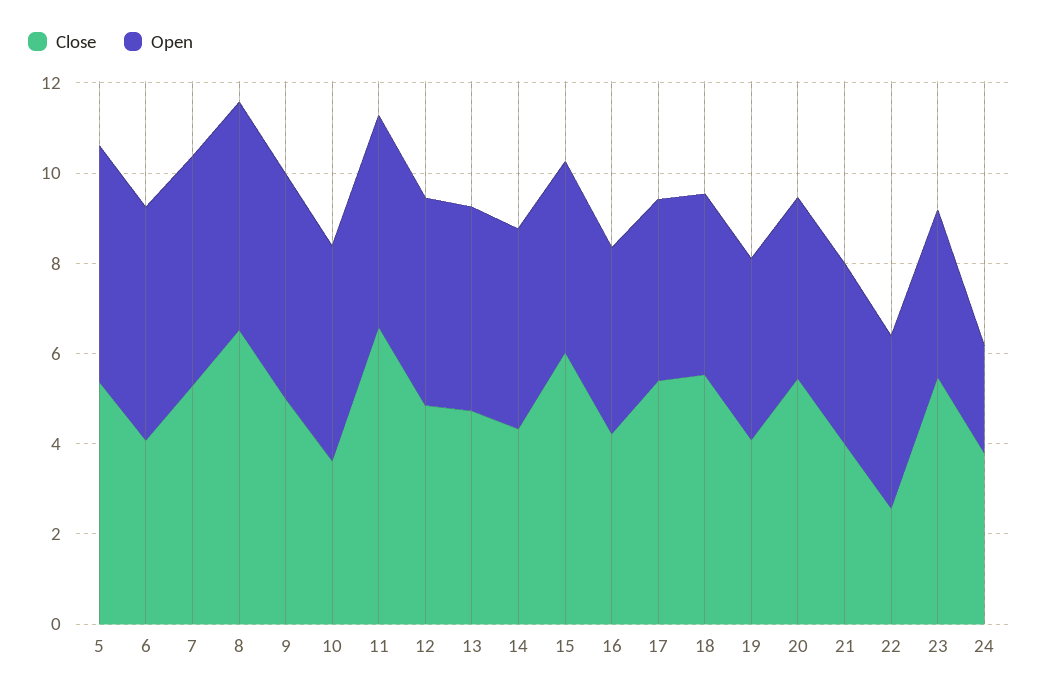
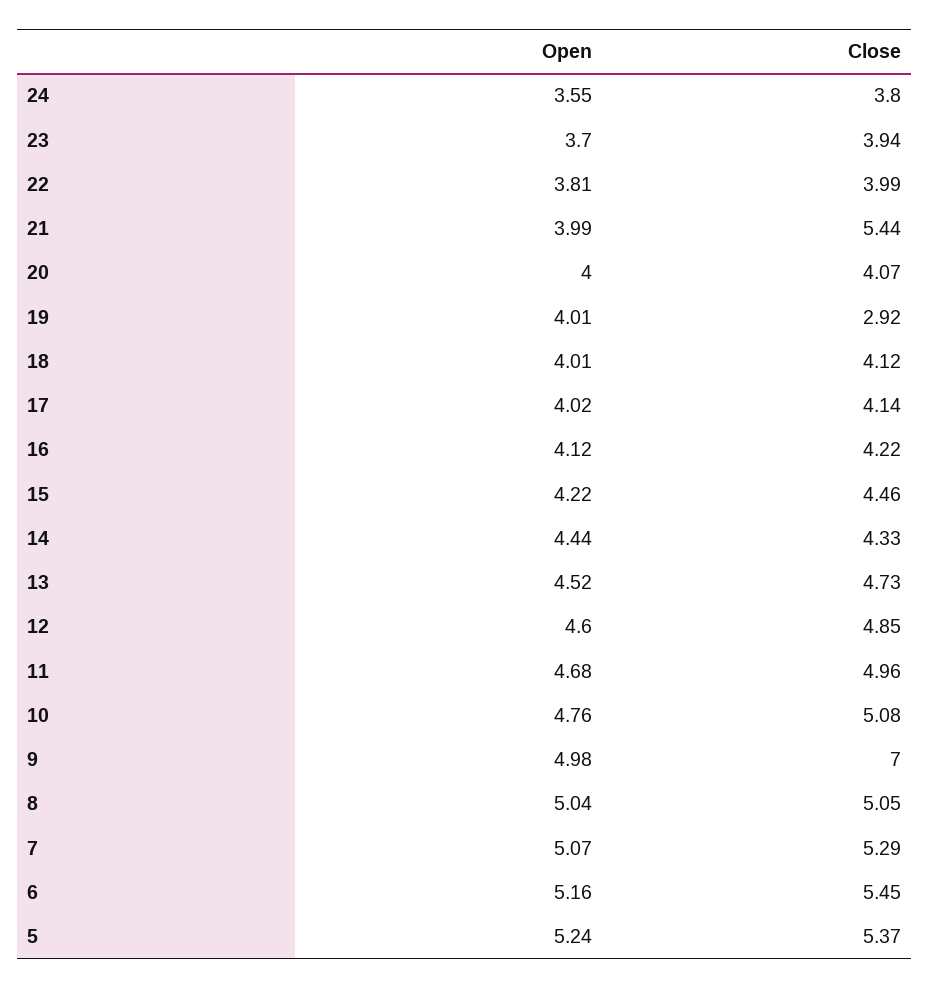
  {
    "Close": {
      "5": 5.37,
-     "6": 4,
+     "6": 5.45,
      "7": 5.29,
-     "8": 6.5,
+     "8": 5.05,
-     "9": 5,
+     "9": 7,
-     "10": 3.5,
+     "10": 5.08,
-     "11": 6.5,
+     "11": 4.96,
      "12": 4.85,
      "13": 4.73,
      "14": 4.33,
-     "15": 6,
+     "15": 4.46,
      "16": 4.22,
-     "17": 5.5,
+     "17": 4.14,
-     "18": 5.5,
+     "18": 4.12,
-     "19": 4,
+     "19": 2.92,
-     "20": 5.5,
+     "20": 4.07,
-     "21": 4,
+     "21": 5.44,
-     "22": 2.5,
+     "22": 3.99,
-     "23": 5.5,
+     "23": 3.94,
      "24": 3.8
    },
    "Open": {
      "5": 5.24,
      "6": 5.16,
      "7": 5.07,
      "8": 5.04,
      "9": 4.98,
      "10": 4.76,
      "11": 4.68,
      "12": 4.6,
      "13": 4.52,
      "14": 4.44,
      "15": 4.22,
      "16": 4.12,
      "17": 4.02,
      "18": 4.01,
      "19": 4.01,
      "20": 4,
      "21": 3.99,
      "22": 3.81,
      "23": 3.7,
-     "24": 2.5
+     "24": 3.55
    }
  }

